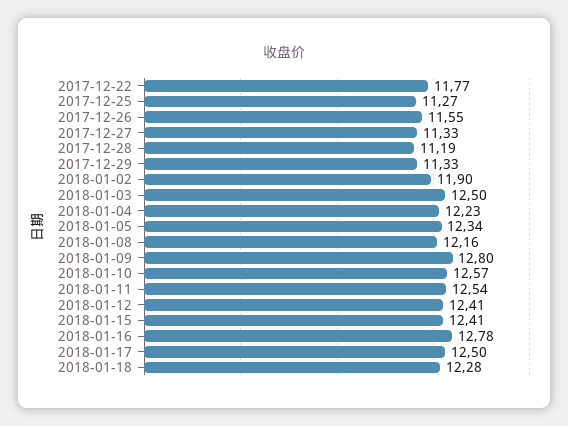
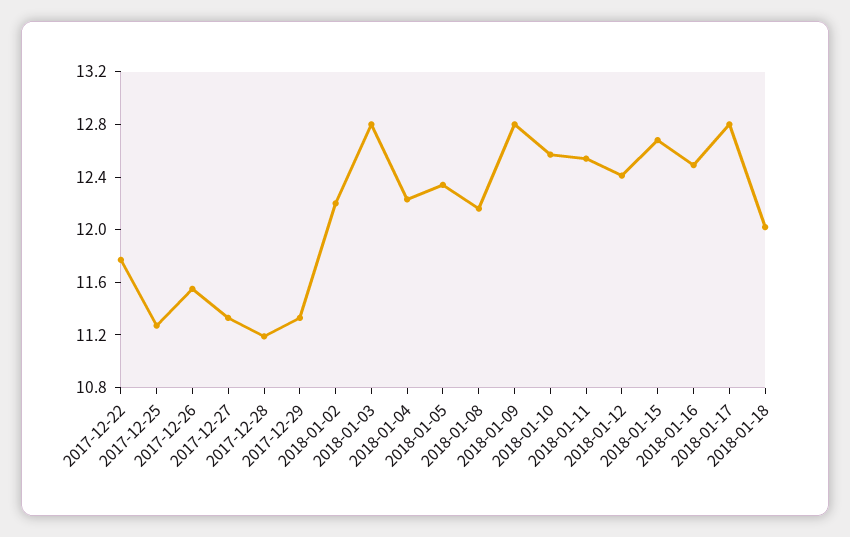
  {
    "2017-12-22": 11.77,
    "2017-12-25": 11.27,
    "2017-12-26": 11.55,
    "2017-12-27": 11.33,
    "2017-12-28": 11.19,
    "2017-12-29": 11.33,
-   "2018-01-02": 11.9,
+   "2018-01-02": 12.2,
-   "2018-01-03": 12.5,
+   "2018-01-03": 12.8,
    "2018-01-04": 12.23,
    "2018-01-05": 12.34,
    "2018-01-08": 12.16,
    "2018-01-09": 12.8,
    "2018-01-10": 12.57,
    "2018-01-11": 12.54,
    "2018-01-12": 12.41,
-   "2018-01-15": 12.41,
+   "2018-01-15": 12.7,
-   "2018-01-16": 12.78,
+   "2018-01-16": 12.5,
-   "2018-01-17": 12.5,
+   "2018-01-17": 12.8,
-   "2018-01-18": 12.28
+   "2018-01-18": 12
  }

